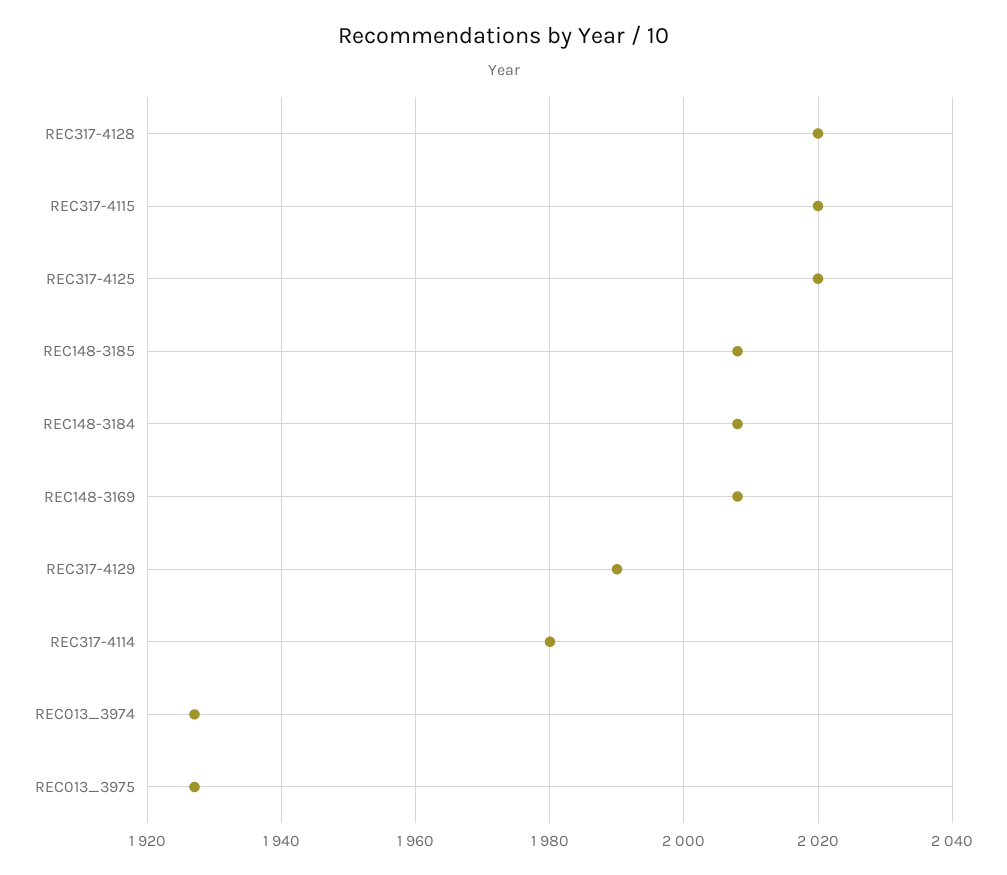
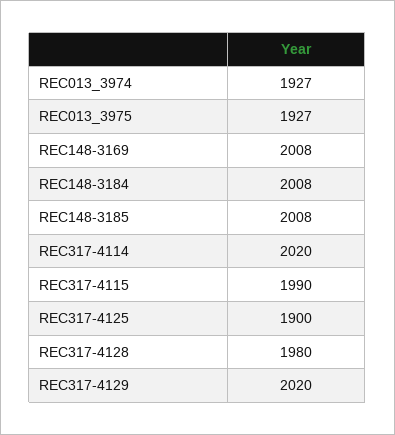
  {
-   "REC317-4128": 2020,
+   "REC317-4128": 1980,
-   "REC317-4115": 2020,
+   "REC317-4115": 1990,
-   "REC317-4125": 2020,
+   "REC317-4125": 1900,
    "REC148-3185": 2008,
    "REC148-3184": 2008,
    "REC148-3169": 2008,
-   "REC317-4129": 1990,
+   "REC317-4129": 2020,
-   "REC317-4114": 1980,
+   "REC317-4114": 2020,
    "REC013_3974": 1927,
    "REC013_3975": 1927
  }

